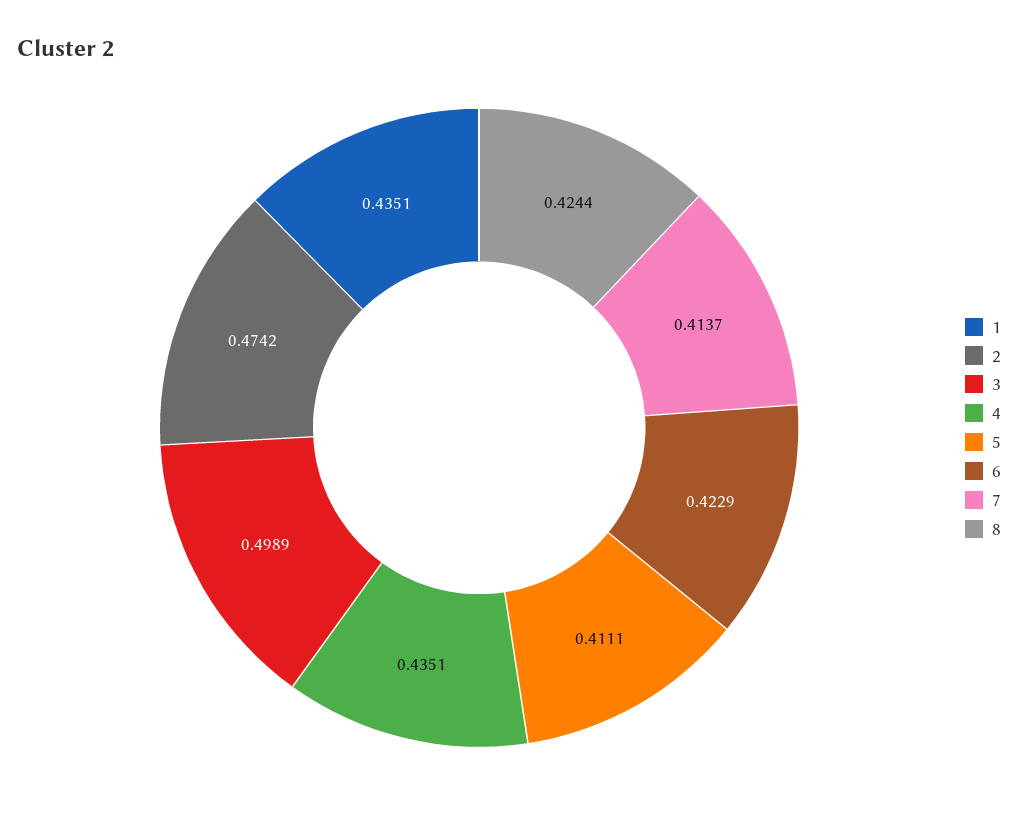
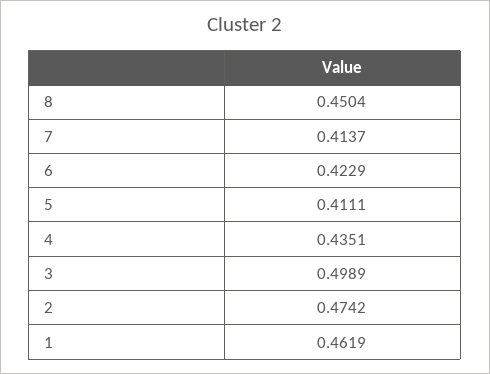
  {
-   "1": 0.4351,
+   "1": 0.4619,
    "2": 0.4742,
    "3": 0.4989,
    "4": 0.4351,
    "5": 0.4111,
    "6": 0.4229,
    "7": 0.4137,
-   "8": 0.4244
+   "8": 0.4504
  }

